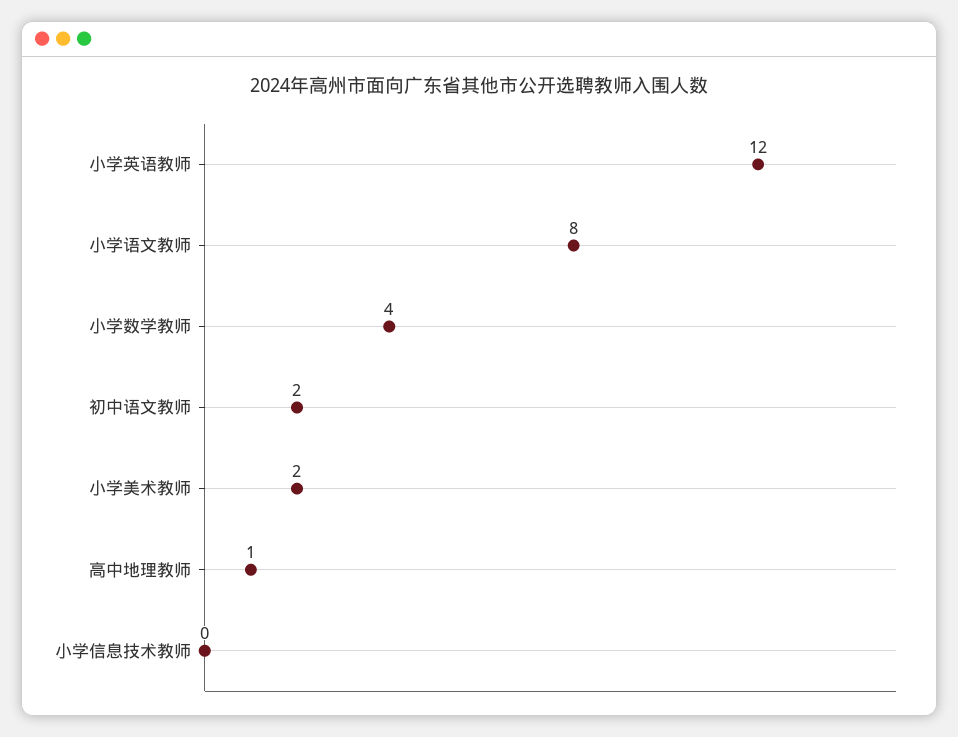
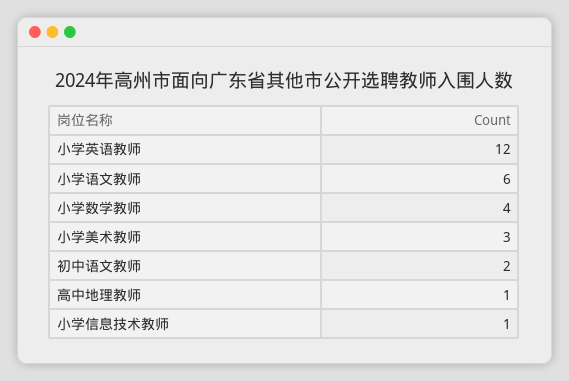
  {
    "小学英语教师": 12,
-   "小学语文教师": 8,
+   "小学语文教师": 6,
    "小学数学教师": 4,
    "初中语文教师": 2,
-   "小学美术教师": 2,
+   "小学美术教师": 3,
    "高中地理教师": 1,
-   "小学信息技术教师": 0
+   "小学信息技术教师": 1
  }

